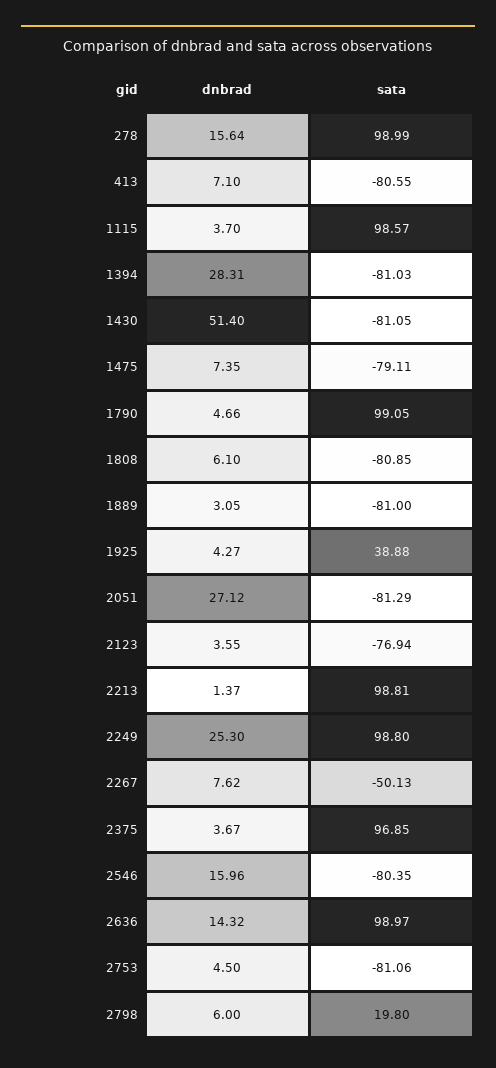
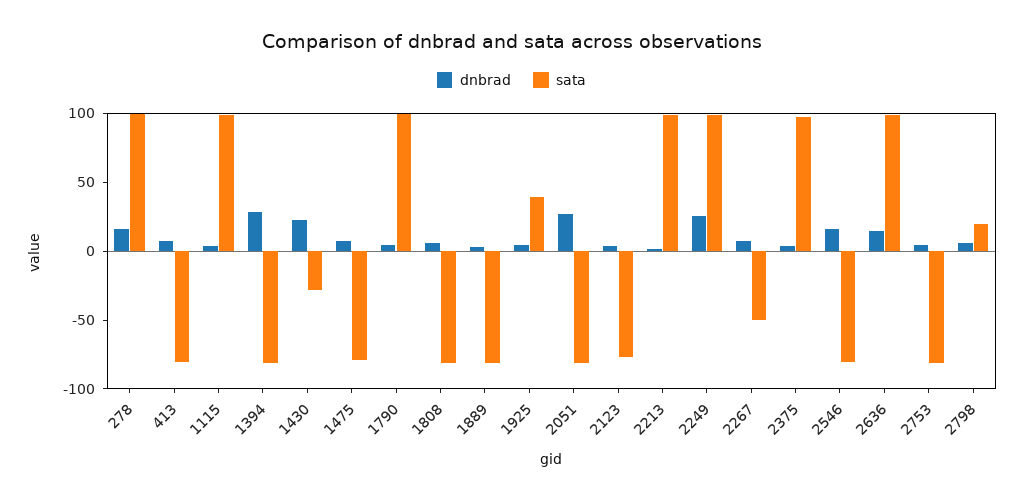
  {
    "dnbrad": {
      "278": 15.64,
      "413": 7.1,
      "1115": 3.7,
      "1394": 28.31,
-     "1430": 51.4,
+     "1430": 20,
      "1475": 7.35,
      "1790": 4.66,
      "1808": 6.1,
      "1889": 3.05,
      "1925": 4.27,
      "2051": 27.12,
      "2123": 3.55,
      "2213": 1.37,
      "2249": 25.3,
      "2267": 7.62,
      "2375": 3.67,
      "2546": 15.96,
      "2636": 14.32,
      "2753": 4.5,
      "2798": 6
    },
    "sata": {
      "278": 98.99,
      "413": -80.55,
      "1115": 98.57,
      "1394": -81.03,
-     "1430": -81.05,
+     "1430": -30,
      "1475": -79.11,
      "1790": 99.05,
      "1808": -80.85,
      "1889": -81,
      "1925": 38.88,
      "2051": -81.29,
      "2123": -76.94,
      "2213": 98.81,
      "2249": 98.8,
      "2267": -50.13,
      "2375": 96.85,
      "2546": -80.35,
      "2636": 98.97,
      "2753": -81.06,
      "2798": 19.8
    }
  }

